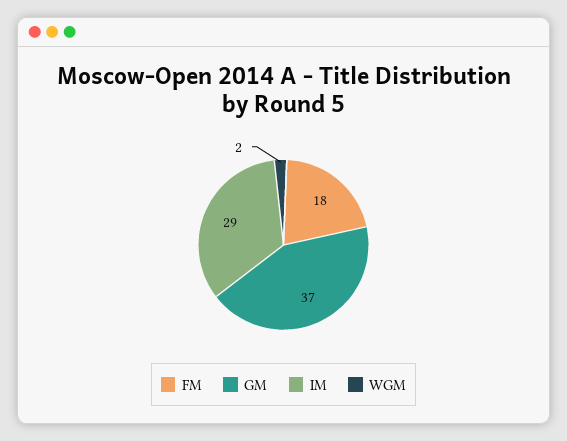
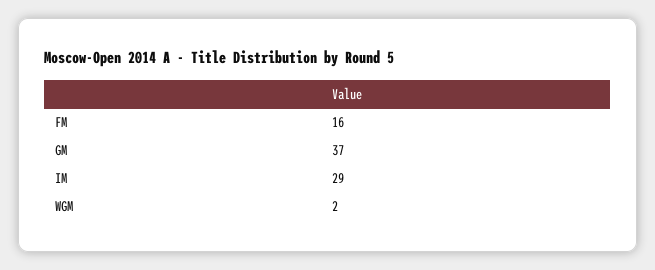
  {
-   "FM": 18,
+   "FM": 16,
    "GM": 37,
    "IM": 29,
    "WGM": 2
  }

